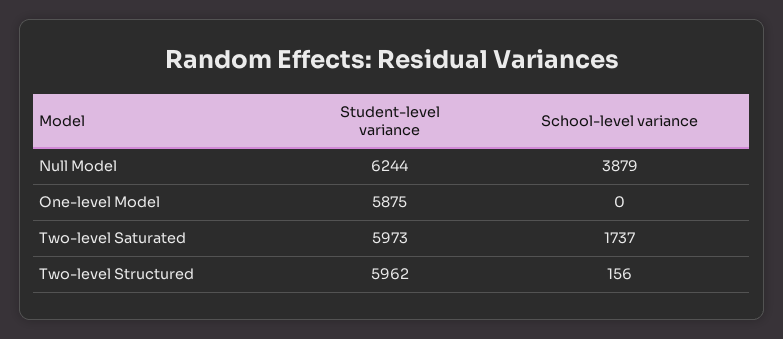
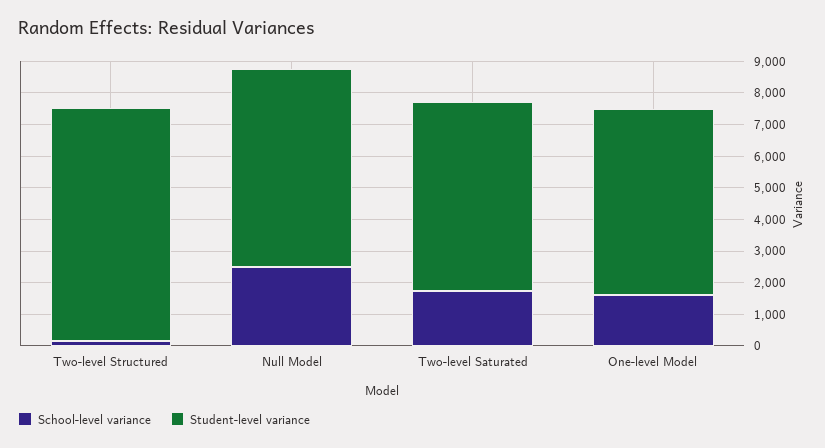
  {
    "Student-level variance": {
      "Null Model": 6244,
      "One-level Model": 5875,
      "Two-level Saturated": 5973,
-     "Two-level Structured": 5962
+     "Two-level Structured": 7500
    },
    "School-level variance": {
-     "Null Model": 3879,
+     "Null Model": 2500,
-     "One-level Model": 0,
+     "One-level Model": 1500,
      "Two-level Saturated": 1737,
      "Two-level Structured": 156
    }
  }

